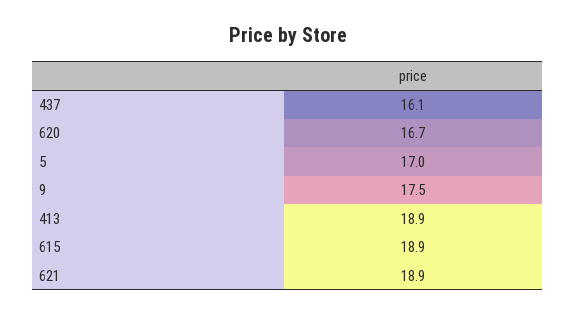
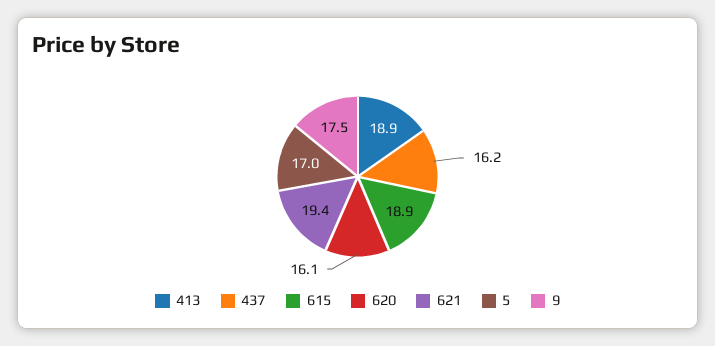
  {
-   "437": 16.1,
+   "437": 16.2,
-   "620": 16.7,
+   "620": 16.1,
    "5": 17,
    "9": 17.5,
    "413": 18.9,
    "615": 18.9,
-   "621": 18.9
+   "621": 19.4
  }

